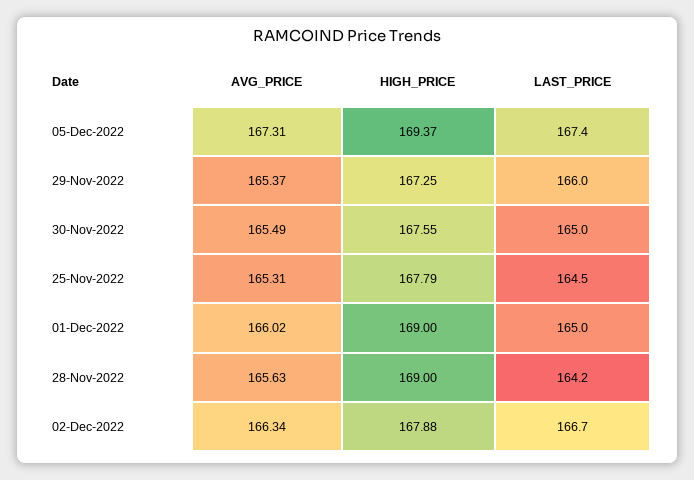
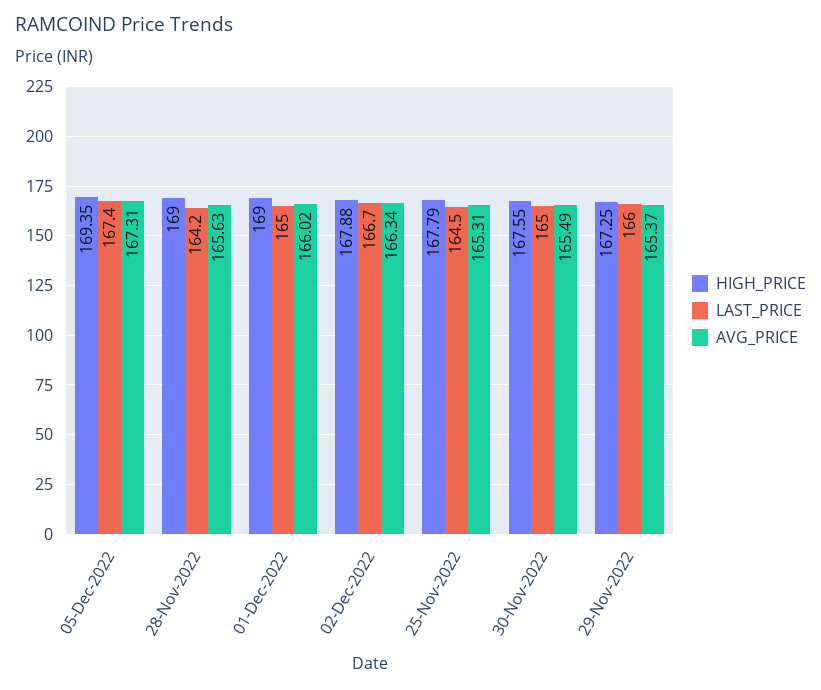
  {
    "AVG_PRICE": {
      "05-Dec-2022": 167.31,
      "29-Nov-2022": 165.37,
      "30-Nov-2022": 165.49,
      "25-Nov-2022": 165.31,
      "01-Dec-2022": 166.02,
      "28-Nov-2022": 165.63,
      "02-Dec-2022": 166.34
    },
    "HIGH_PRICE": {
-     "05-Dec-2022": 169.37,
+     "05-Dec-2022": 169.35,
      "29-Nov-2022": 167.25,
      "30-Nov-2022": 167.55,
      "25-Nov-2022": 167.79,
      "01-Dec-2022": 169,
      "28-Nov-2022": 169,
      "02-Dec-2022": 167.88
    },
    "LAST_PRICE": {
      "05-Dec-2022": 167.4,
      "29-Nov-2022": 166,
      "30-Nov-2022": 165,
      "25-Nov-2022": 164.5,
      "01-Dec-2022": 165,
      "28-Nov-2022": 164.2,
      "02-Dec-2022": 166.7
    }
  }

